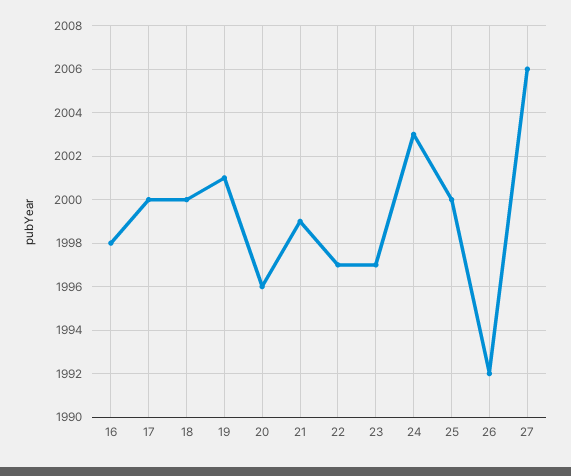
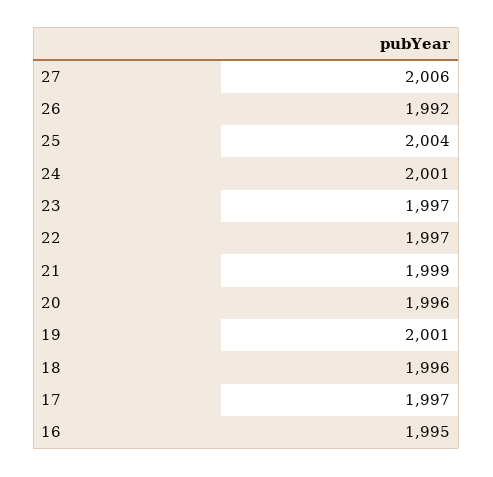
  {
-   "16": 1998,
+   "16": 1995,
-   "17": 2000,
+   "17": 1997,
-   "18": 2000,
+   "18": 1996,
    "19": 2001,
    "20": 1996,
    "21": 1999,
    "22": 1997,
    "23": 1997,
-   "24": 2003,
+   "24": 2001,
-   "25": 2000,
+   "25": 2004,
    "26": 1992,
    "27": 2006
  }

